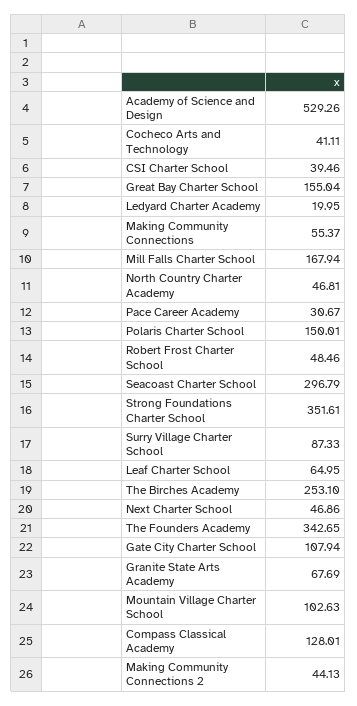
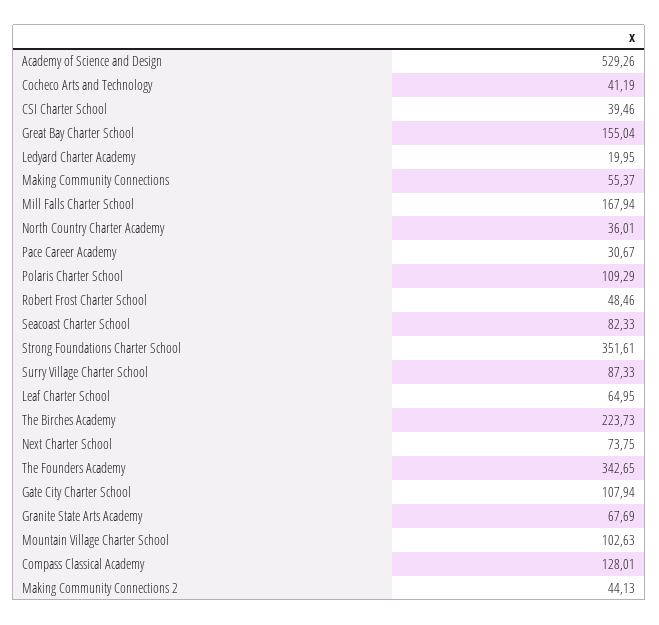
  {
    "Academy of Science and Design": 529.26,
-   "Cocheco Arts and Technology": 41.11,
+   "Cocheco Arts and Technology": 41.19,
    "CSI Charter School": 39.46,
    "Great Bay Charter School": 155.04,
    "Ledyard Charter Academy": 19.95,
    "Making Community Connections": 55.37,
    "Mill Falls Charter School": 167.94,
-   "North Country Charter Academy": 46.81,
+   "North Country Charter Academy": 36.01,
    "Pace Career Academy": 30.67,
-   "Polaris Charter School": 150.01,
+   "Polaris Charter School": 109.29,
    "Robert Frost Charter School": 48.46,
-   "Seacoast Charter School": 296.79,
+   "Seacoast Charter School": 82.33,
    "Strong Foundations Charter School": 351.61,
    "Surry Village Charter School": 87.33,
    "Leaf Charter School": 64.95,
-   "The Birches Academy": 253.1,
+   "The Birches Academy": 223.73,
-   "Next Charter School": 46.86,
+   "Next Charter School": 73.75,
    "The Founders Academy": 342.65,
    "Gate City Charter School": 107.94,
    "Granite State Arts Academy": 67.69,
    "Mountain Village Charter School": 102.63,
    "Compass Classical Academy": 128.01,
    "Making Community Connections 2": 44.13
  }

